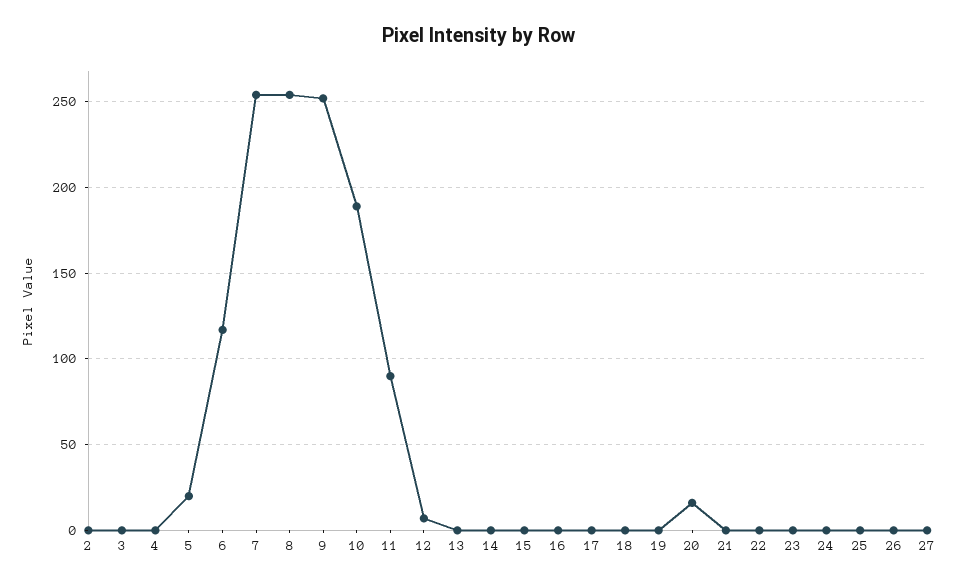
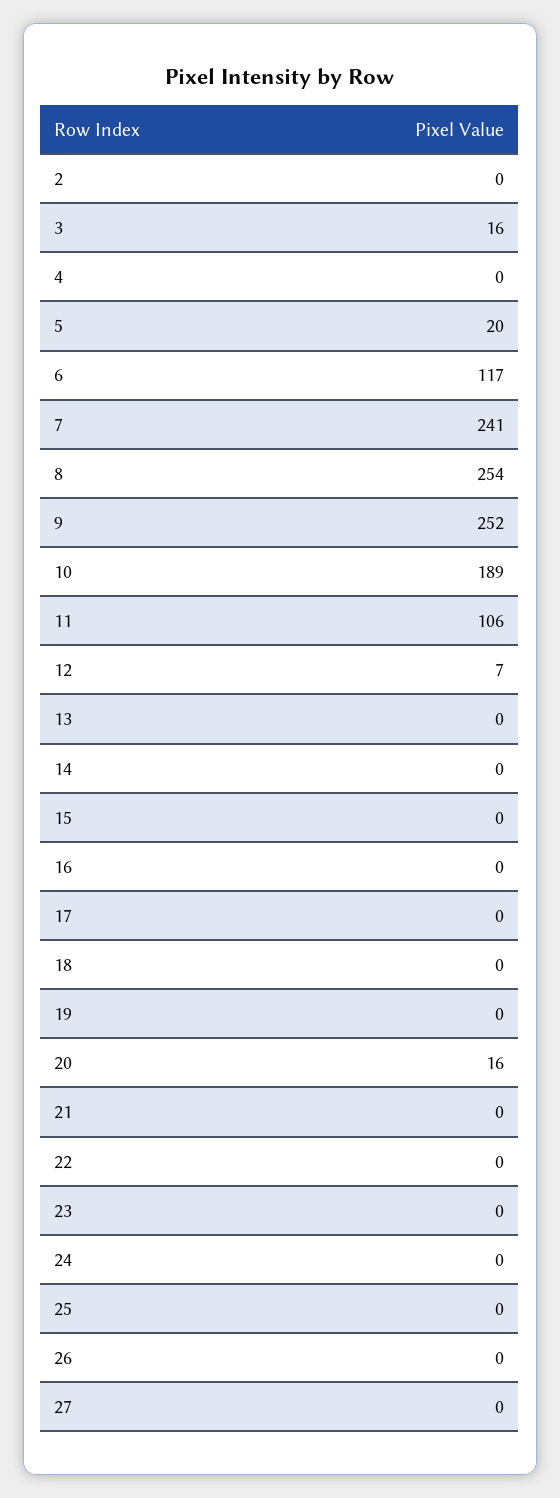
  {
    "2": 0,
-   "3": 0,
+   "3": 16,
    "4": 0,
    "5": 20,
    "6": 117,
-   "7": 255,
+   "7": 241,
    "8": 254,
    "9": 252,
    "10": 189,
-   "11": 90,
+   "11": 106,
    "12": 7,
    "13": 0,
    "14": 0,
    "15": 0,
    "16": 0,
    "17": 0,
    "18": 0,
    "19": 0,
    "20": 16,
    "21": 0,
    "22": 0,
    "23": 0,
    "24": 0,
    "25": 0,
    "26": 0,
    "27": 0
  }

